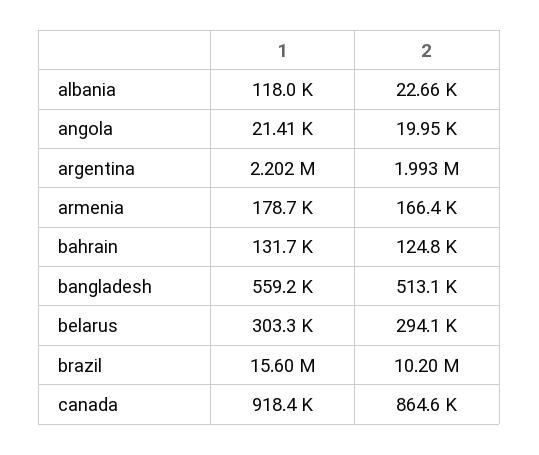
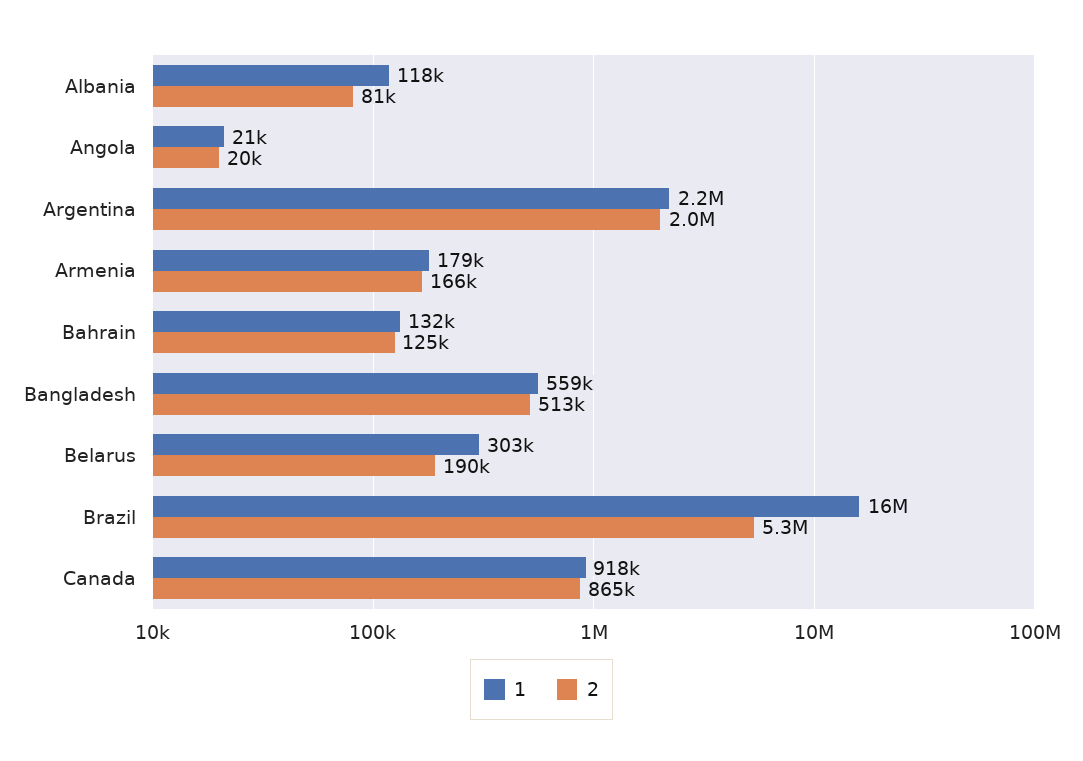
  {
    "1": {
      "albania": 118000,
      "angola": 21410,
      "argentina": 2202000,
      "armenia": 178700,
      "bahrain": 131700,
      "bangladesh": 559200,
      "belarus": 303300,
      "brazil": 15600000,
      "canada": 918400
    },
    "2": {
-     "albania": 22660,
+     "albania": 81000,
      "angola": 19950,
      "argentina": 1993000,
      "armenia": 166400,
      "bahrain": 124800,
      "bangladesh": 513100,
-     "belarus": 294100,
+     "belarus": 190000,
-     "brazil": 10200000,
+     "brazil": 5300000,
      "canada": 864600
    }
  }

